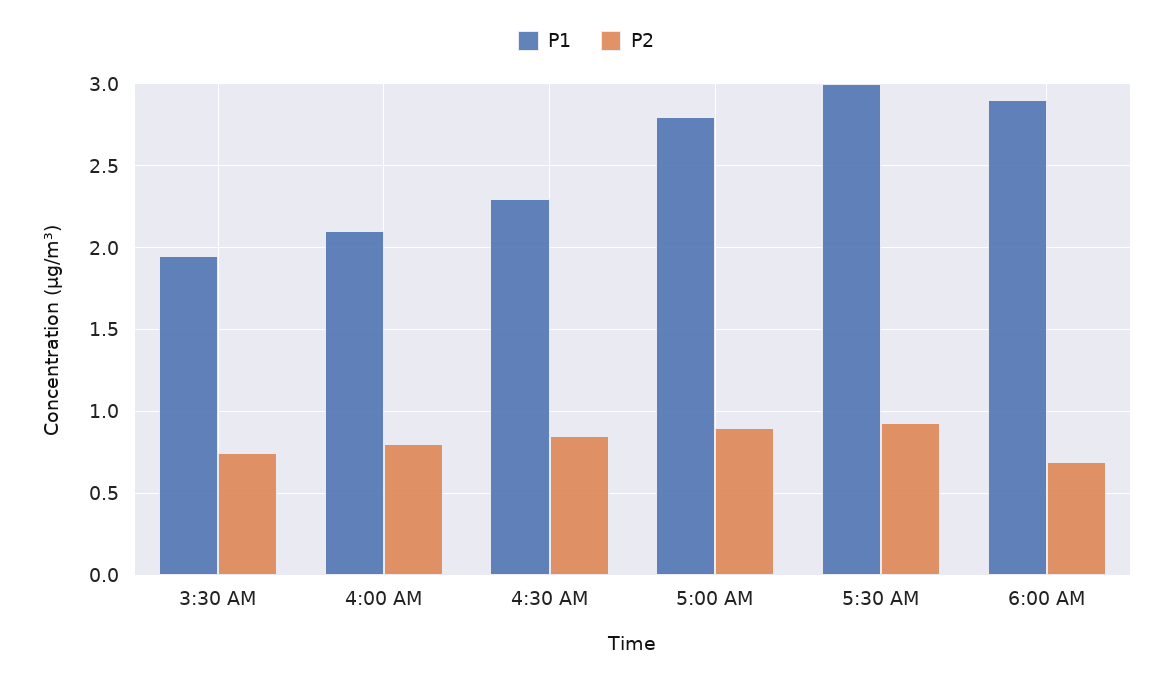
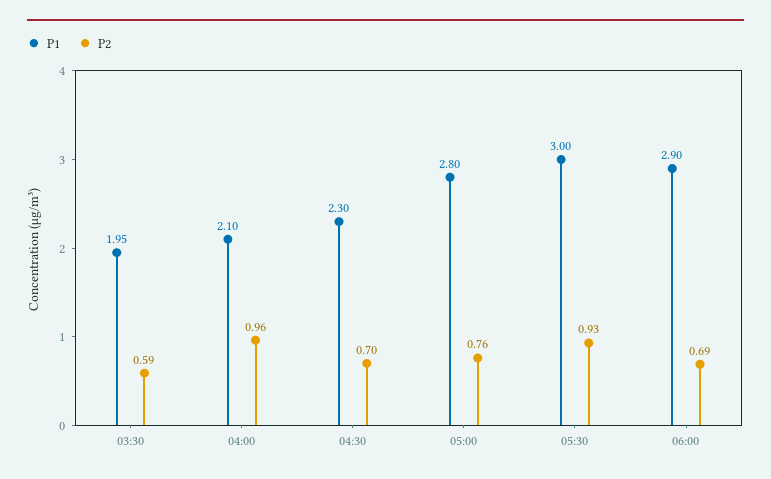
  {
    "P1": {
      "3:30 AM": 1.95,
      "4:00 AM": 2.1,
      "4:30 AM": 2.3,
      "5:00 AM": 2.8,
      "5:30 AM": 3,
      "6:00 AM": 2.9
    },
    "P2": {
-     "3:30 AM": 0.75,
+     "3:30 AM": 0.59,
-     "4:00 AM": 0.8,
+     "4:00 AM": 0.96,
-     "4:30 AM": 0.85,
+     "4:30 AM": 0.7,
-     "5:00 AM": 0.9,
+     "5:00 AM": 0.76,
      "5:30 AM": 0.93,
      "6:00 AM": 0.69
    }
  }

